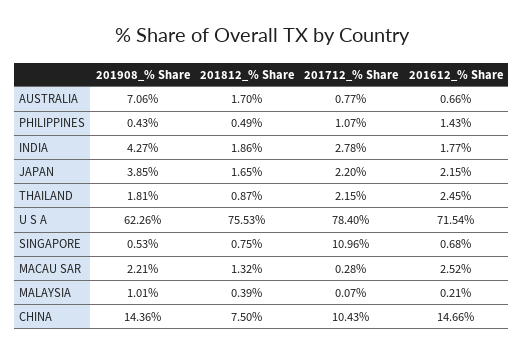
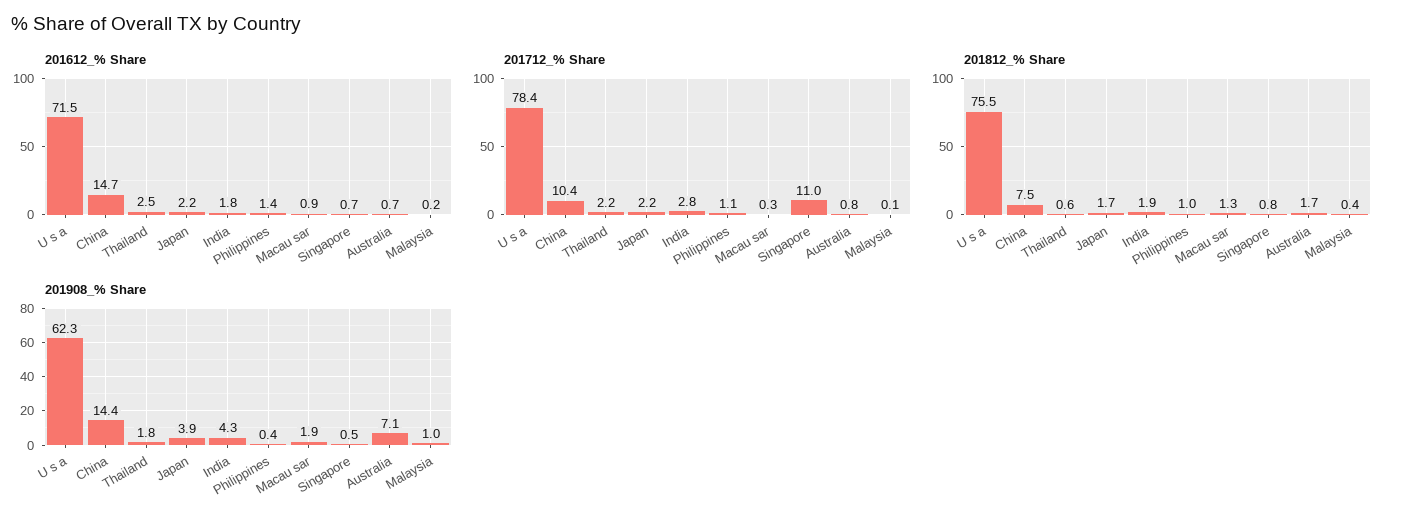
  {
    "201908_% Share": {
      "AUSTRALIA": 7.06,
      "PHILIPPINES": 0.43,
      "INDIA": 4.27,
      "JAPAN": 3.85,
      "THAILAND": 1.81,
      "U S A": 62.26,
      "SINGAPORE": 0.53,
-     "MACAU SAR": 2.21,
+     "MACAU SAR": 1.9,
      "MALAYSIA": 1.01,
      "CHINA": 14.36
    },
    "201812_% Share": {
      "AUSTRALIA": 1.7,
-     "PHILIPPINES": 0.49,
+     "PHILIPPINES": 1,
      "INDIA": 1.86,
      "JAPAN": 1.65,
-     "THAILAND": 0.87,
+     "THAILAND": 0.6,
      "U S A": 75.53,
      "SINGAPORE": 0.75,
      "MACAU SAR": 1.32,
      "MALAYSIA": 0.39,
      "CHINA": 7.5
    },
    "201712_% Share": {
      "AUSTRALIA": 0.77,
      "PHILIPPINES": 1.07,
      "INDIA": 2.78,
      "JAPAN": 2.2,
      "THAILAND": 2.15,
      "U S A": 78.4,
      "SINGAPORE": 10.96,
      "MACAU SAR": 0.28,
      "MALAYSIA": 0.07,
      "CHINA": 10.43
    },
    "201612_% Share": {
      "AUSTRALIA": 0.66,
      "PHILIPPINES": 1.43,
      "INDIA": 1.77,
      "JAPAN": 2.15,
      "THAILAND": 2.45,
      "U S A": 71.54,
      "SINGAPORE": 0.68,
-     "MACAU SAR": 2.52,
+     "MACAU SAR": 0.9,
      "MALAYSIA": 0.21,
      "CHINA": 14.66
    }
  }

